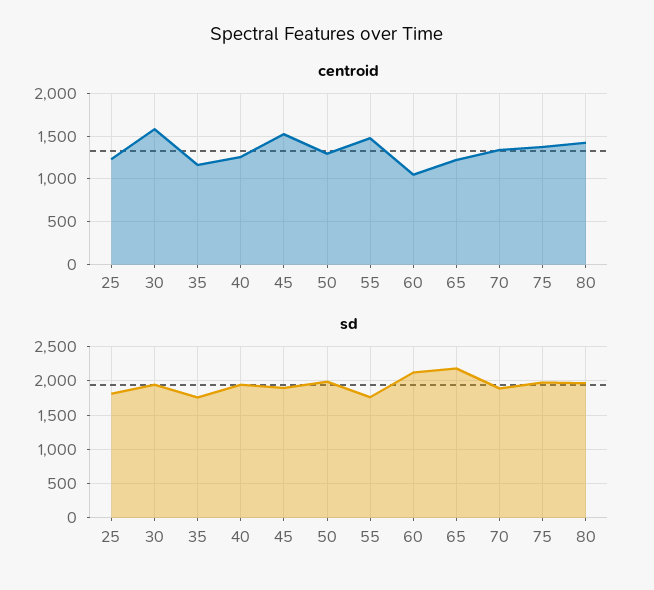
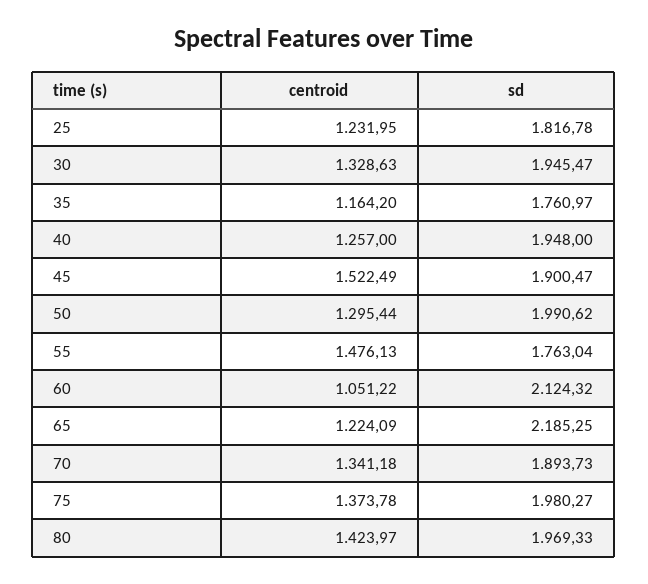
  {
    "centroid": {
      "25": 1231.95,
-     "30": 1600,
+     "30": 1328.63,
      "35": 1164.2,
      "40": 1257,
      "45": 1522.49,
      "50": 1295.44,
      "55": 1476.13,
      "60": 1051.22,
      "65": 1224.09,
      "70": 1341.18,
      "75": 1373.78,
      "80": 1423.97
    },
    "sd": {
      "25": 1816.78,
      "30": 1945.47,
      "35": 1760.97,
      "40": 1948,
      "45": 1900.47,
      "50": 1990.62,
      "55": 1763.04,
      "60": 2124.32,
      "65": 2185.25,
      "70": 1893.73,
      "75": 1980.27,
      "80": 1969.33
    }
  }

